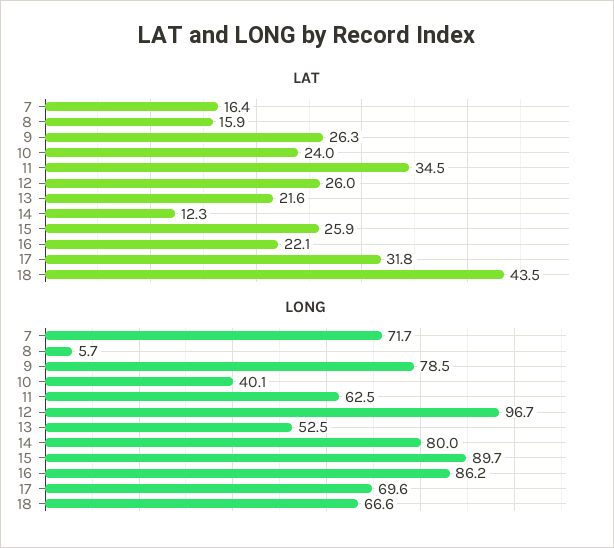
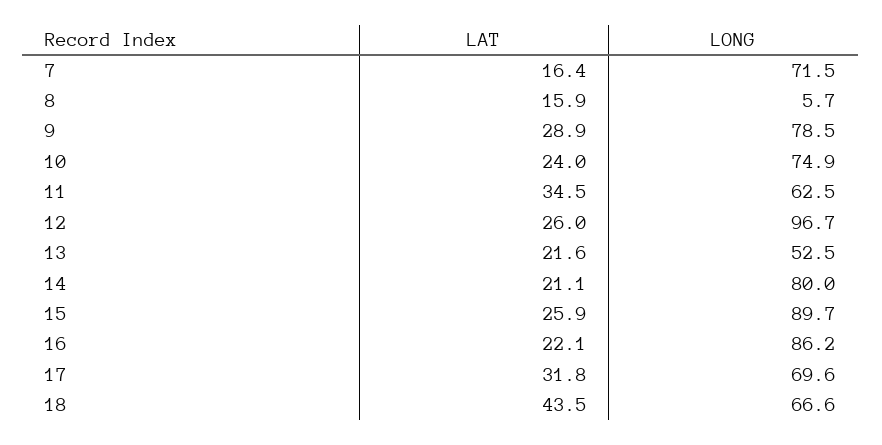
  {
    "LAT": {
      "7": 16.4,
      "8": 15.9,
-     "9": 26.3,
+     "9": 28.9,
      "10": 24,
      "11": 34.5,
      "12": 26,
      "13": 21.6,
-     "14": 12.3,
+     "14": 21.1,
      "15": 25.9,
      "16": 22.1,
      "17": 31.8,
      "18": 43.5
    },
    "LONG": {
-     "7": 71.7,
+     "7": 71.5,
      "8": 5.7,
      "9": 78.5,
-     "10": 40.1,
+     "10": 74.9,
      "11": 62.5,
      "12": 96.7,
      "13": 52.5,
      "14": 80,
      "15": 89.7,
      "16": 86.2,
      "17": 69.6,
      "18": 66.6
    }
  }

